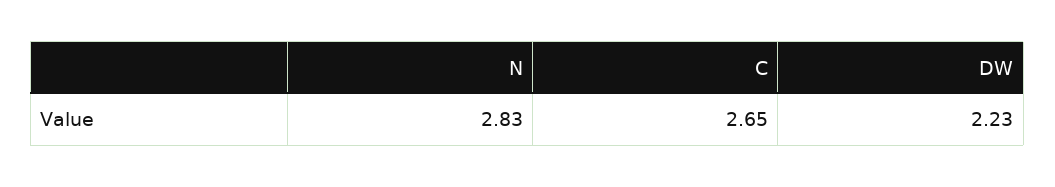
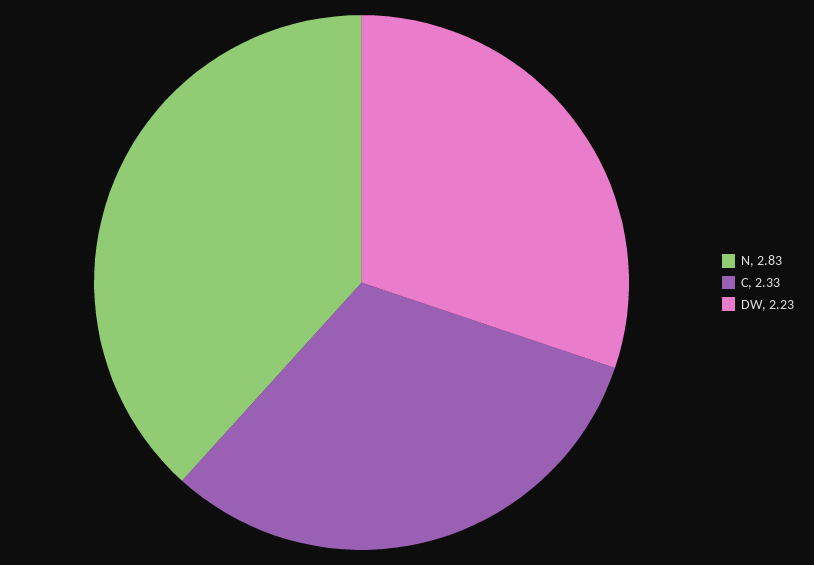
  {
    "N": 2.83,
-   "C": 2.65,
+   "C": 2.33,
    "DW": 2.23
  }

